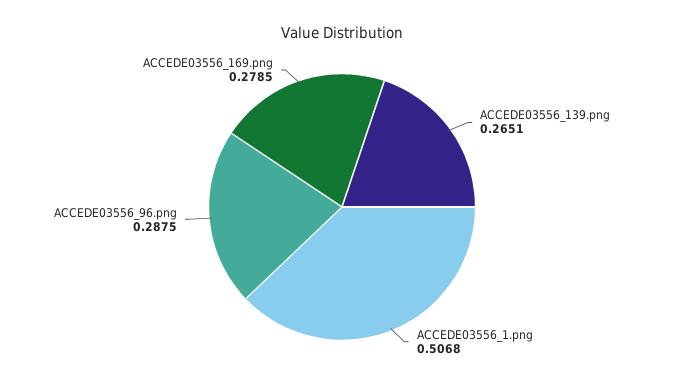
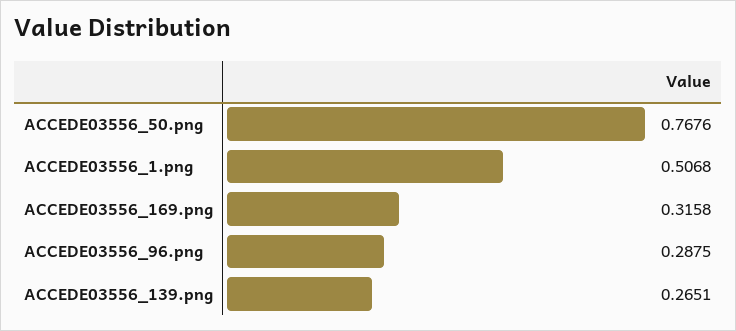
  {
    "ACCEDE03556_139.png": 0.2651,
    "ACCEDE03556_1.png": 0.5068,
    "ACCEDE03556_96.png": 0.2875,
-   "ACCEDE03556_169.png": 0.2785
+   "ACCEDE03556_169.png": 0.3158,
+   "ACCEDE03556_50.png": 0.7676
  }

